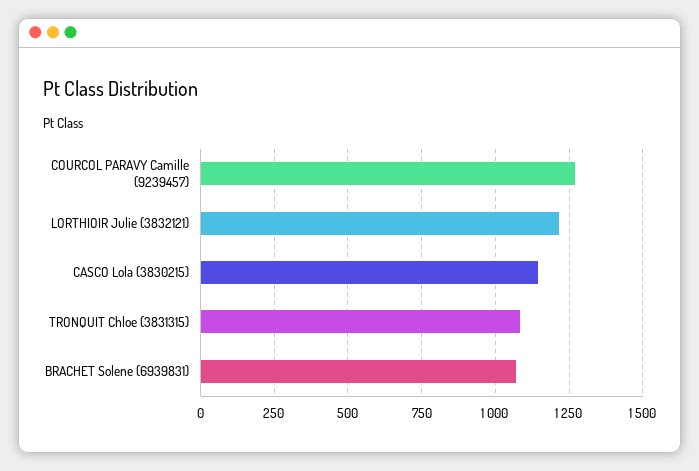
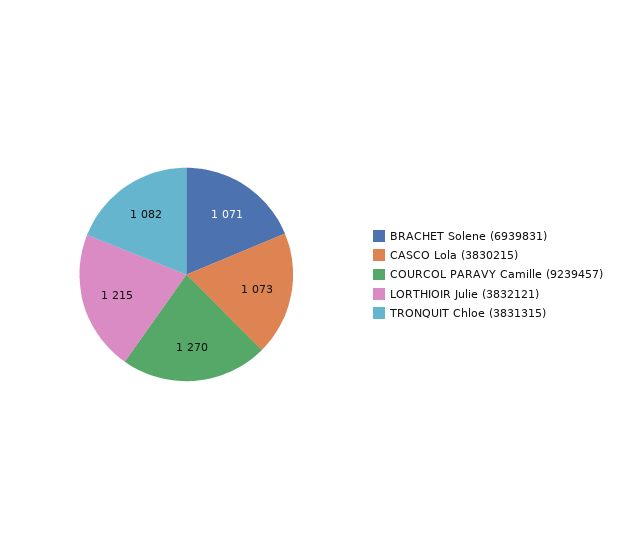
  {
    "COURCOL PARAVY Camille (9239457)": 1270,
    "LORTHIOIR Julie (3832121)": 1215,
-   "CASCO Lola (3830215)": 1150,
+   "CASCO Lola (3830215)": 1073,
    "TRONQUIT Chloe (3831315)": 1082,
    "BRACHET Solene (6939831)": 1071
  }

